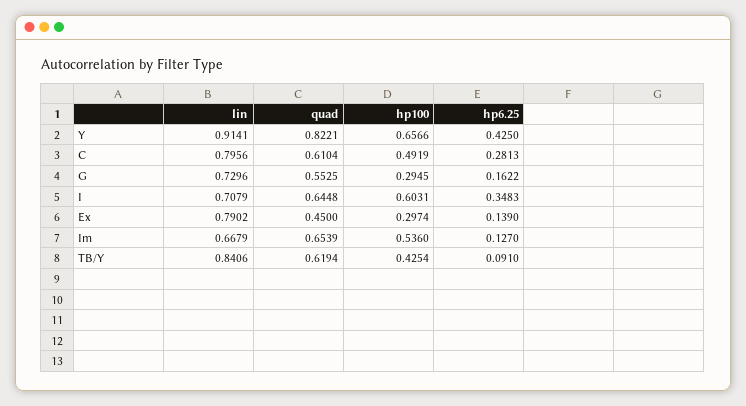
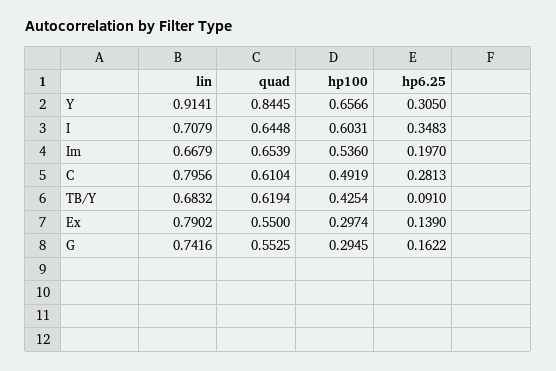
  {
    "lin": {
      "Y": 0.9141,
      "C": 0.7956,
-     "G": 0.7296,
+     "G": 0.7416,
      "I": 0.7079,
      "Ex": 0.7902,
      "Im": 0.6679,
-     "TB/Y": 0.8406
+     "TB/Y": 0.6832
    },
    "quad": {
-     "Y": 0.8221,
+     "Y": 0.8445,
      "C": 0.6104,
      "G": 0.5525,
      "I": 0.6448,
-     "Ex": 0.45,
+     "Ex": 0.55,
      "Im": 0.6539,
      "TB/Y": 0.6194
    },
    "hp100": {
      "Y": 0.6566,
      "C": 0.4919,
      "G": 0.2945,
      "I": 0.6031,
      "Ex": 0.2974,
      "Im": 0.536,
      "TB/Y": 0.4254
    },
    "hp6.25": {
-     "Y": 0.425,
+     "Y": 0.305,
      "C": 0.2813,
      "G": 0.1622,
      "I": 0.3483,
      "Ex": 0.139,
-     "Im": 0.127,
+     "Im": 0.197,
      "TB/Y": 0.091
    }
  }

